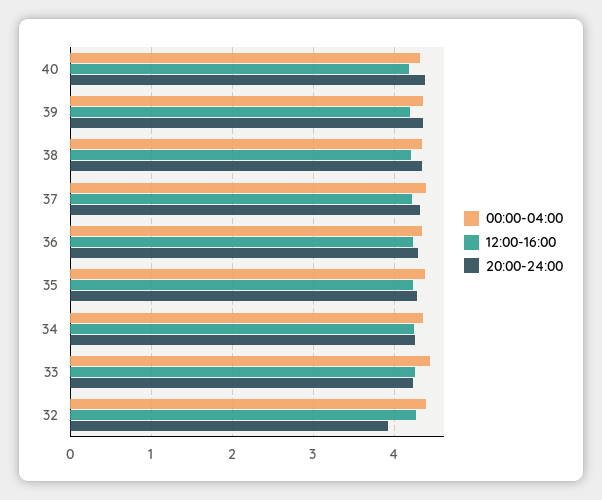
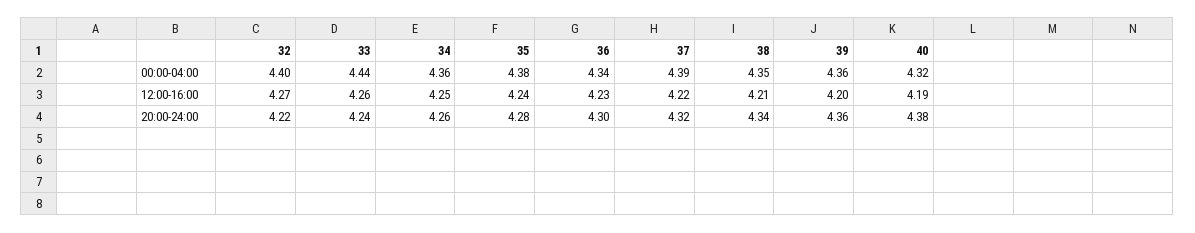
  {
    "00:00-04:00": {
      "40": 4.32,
      "39": 4.36,
      "38": 4.35,
      "37": 4.39,
      "36": 4.34,
      "35": 4.38,
      "34": 4.36,
      "33": 4.44,
      "32": 4.4
    },
    "12:00-16:00": {
      "40": 4.19,
      "39": 4.2,
      "38": 4.21,
      "37": 4.22,
      "36": 4.23,
      "35": 4.24,
      "34": 4.25,
      "33": 4.26,
      "32": 4.27
    },
    "20:00-24:00": {
      "40": 4.38,
      "39": 4.36,
      "38": 4.34,
      "37": 4.32,
      "36": 4.3,
      "35": 4.28,
      "34": 4.26,
      "33": 4.24,
-     "32": 3.9
+     "32": 4.22
    }
  }

